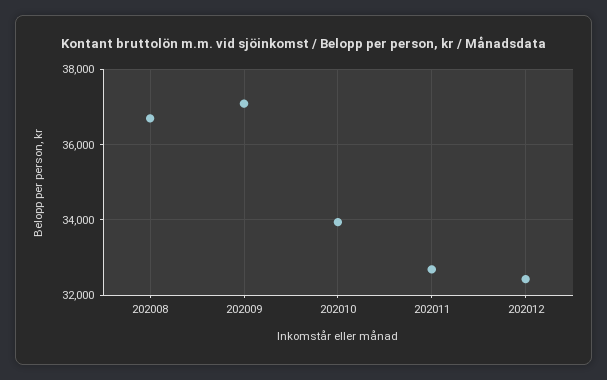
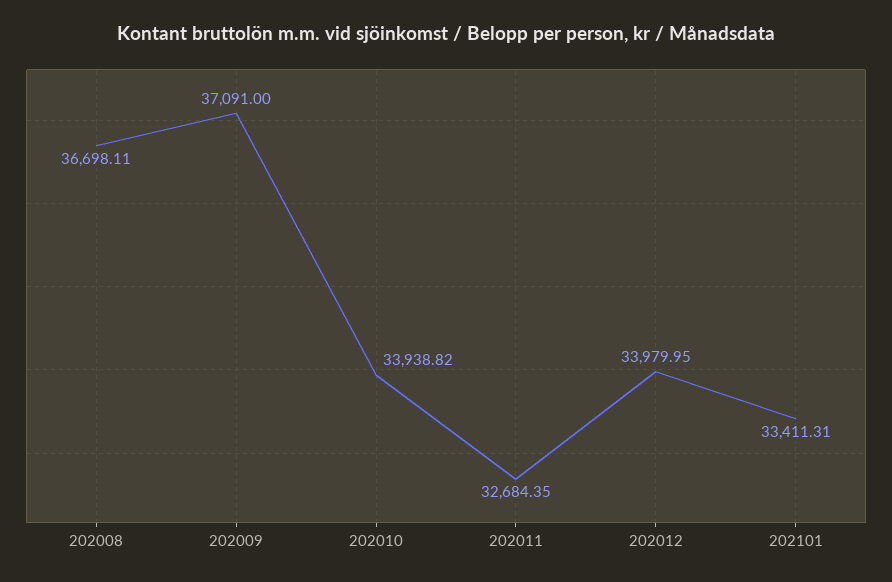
  {
    "202008": 36698.11,
    "202009": 37091,
    "202010": 33938.82,
    "202011": 32684.35,
-   "202012": 32400
+   "202012": 33979.95,
+   "202101": 33411.31
  }

